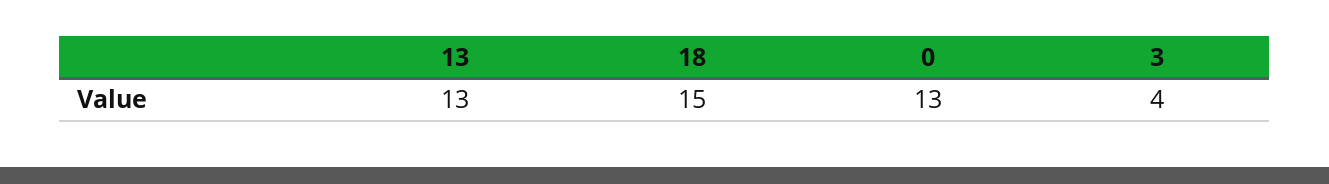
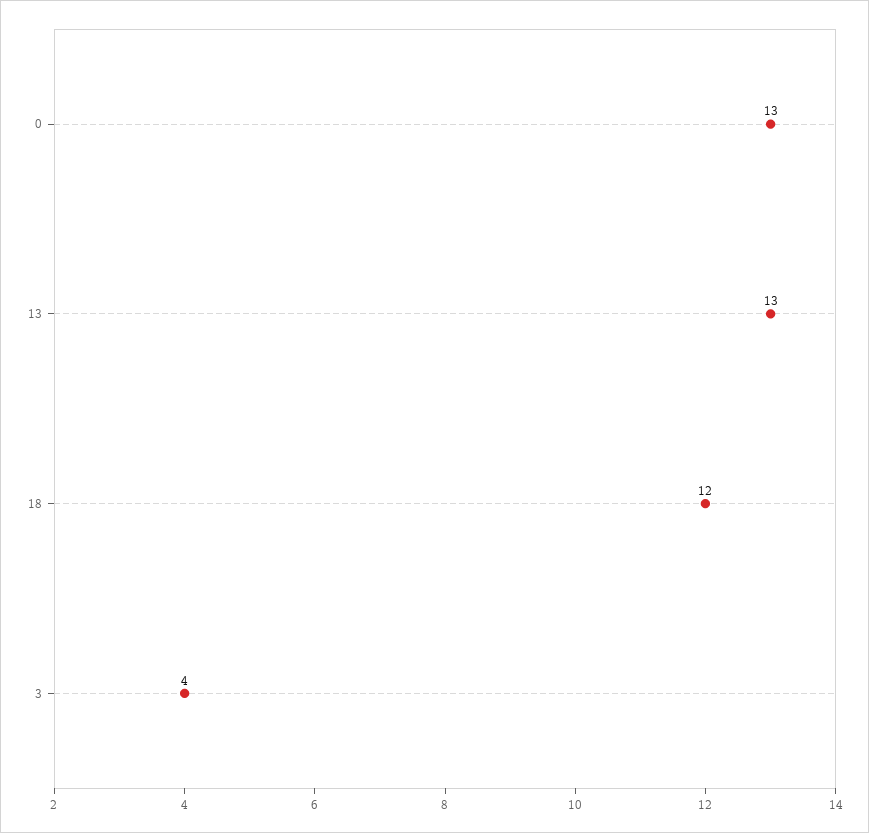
  {
    "13": 13,
-   "18": 15,
+   "18": 12,
    "0": 13,
    "3": 4
  }

